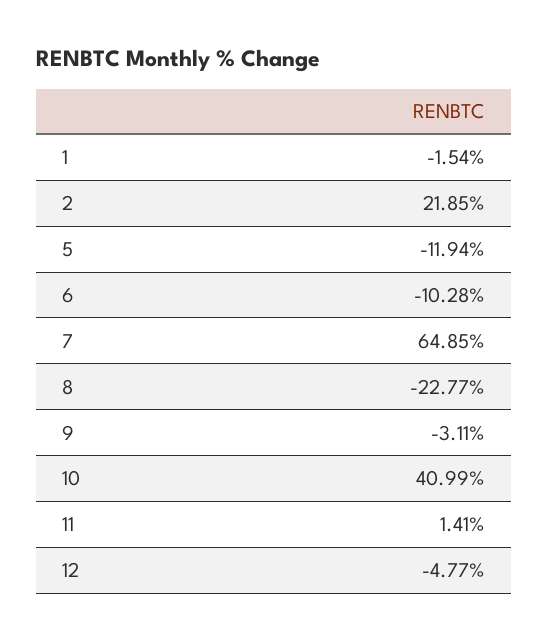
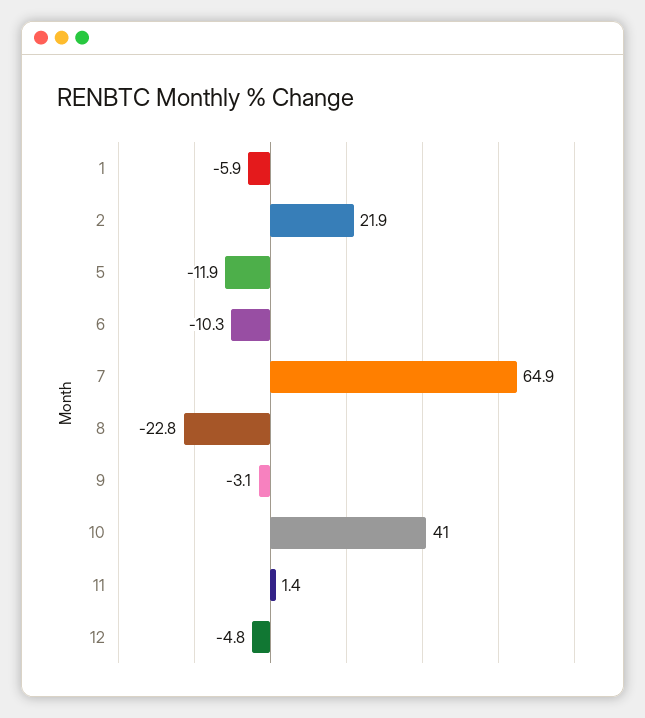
  {
-   "1": -1.54,
+   "1": -5.9,
    "2": 21.85,
    "5": -11.94,
    "6": -10.28,
    "7": 64.85,
    "8": -22.77,
    "9": -3.11,
    "10": 40.99,
    "11": 1.41,
    "12": -4.77
  }

